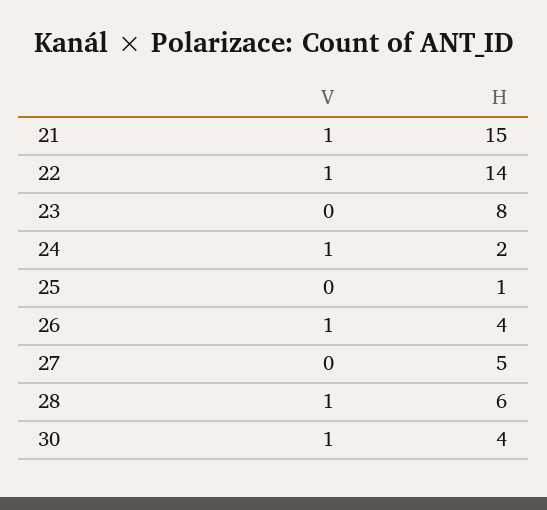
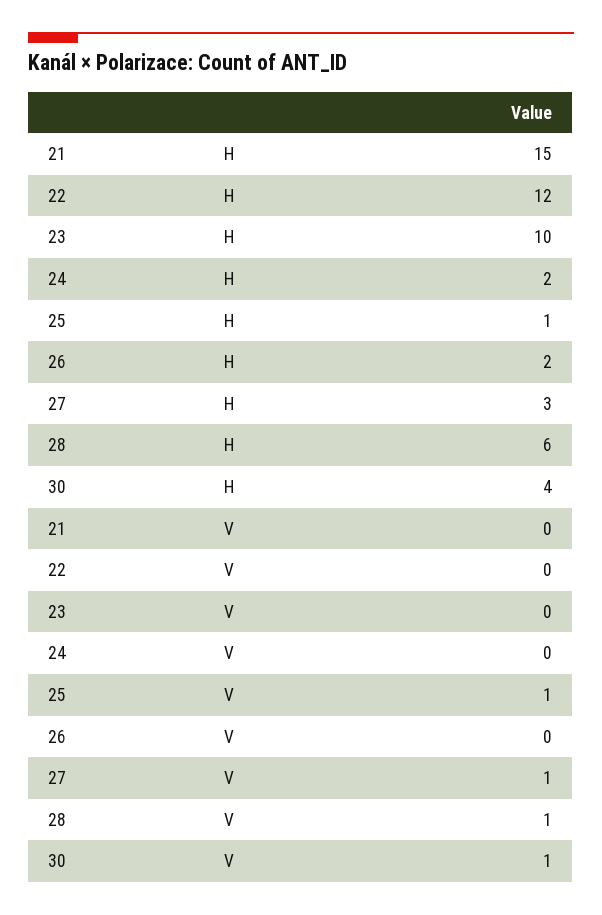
  {
    "V": {
-     "21": 1,
+     "21": 0,
-     "22": 1,
+     "22": 0,
      "23": 0,
-     "24": 1,
+     "24": 0,
-     "25": 0,
+     "25": 1,
-     "26": 1,
+     "26": 0,
-     "27": 0,
+     "27": 1,
      "28": 1,
      "30": 1
    },
    "H": {
      "21": 15,
-     "22": 14,
+     "22": 12,
-     "23": 8,
+     "23": 10,
      "24": 2,
      "25": 1,
-     "26": 4,
+     "26": 2,
-     "27": 5,
+     "27": 3,
      "28": 6,
      "30": 4
    }
  }

